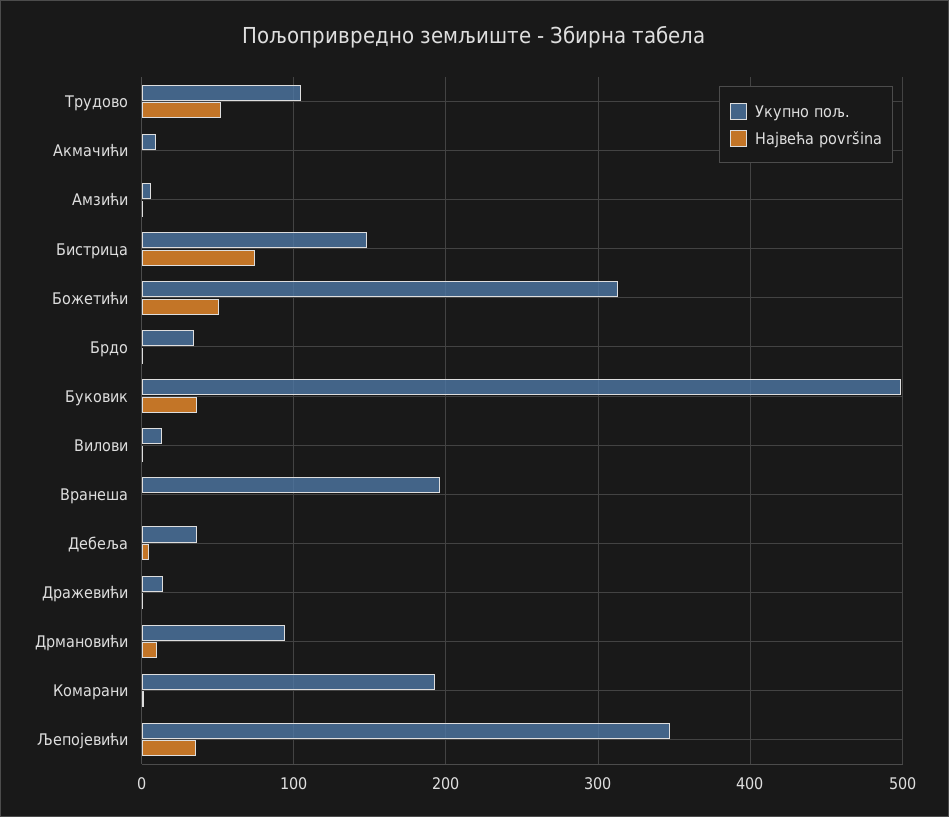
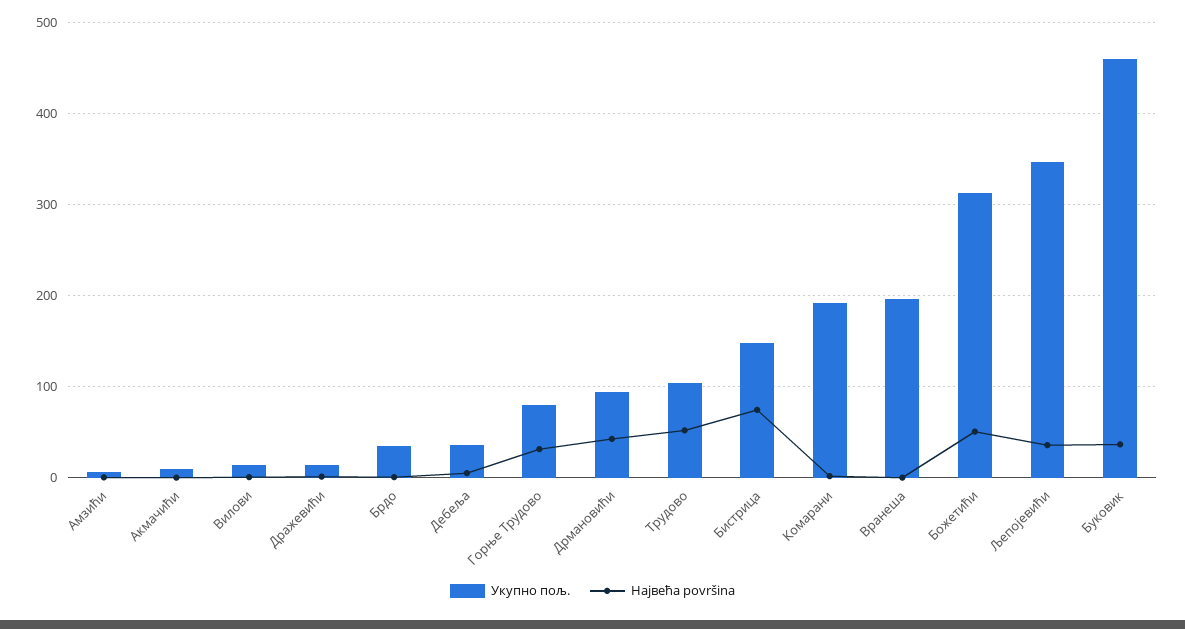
  {
    "Укупно пољ.": {
      "Трудово": 100,
      "Акмачићи": 10,
      "Амзићи": 10,
      "Бистрица": 150,
      "Божетићи": 310,
      "Брдо": 30,
-     "Буковик": 500,
+     "Буковик": 460,
      "Вилови": 10,
      "Вранеша": 200,
      "Дебеља": 40,
      "Дражевићи": 10,
      "Дрмановићи": 90,
      "Комарани": 190,
-     "Љепојевићи": 350
+     "Љепојевићи": 350,
+     "Горње Трудово": 80
    },
    "Највећа površina": {
      "Трудово": 50,
      "Акмачићи": 0,
      "Амзићи": 0,
      "Бистрица": 70,
      "Божетићи": 50,
      "Брдо": 0,
      "Буковик": 40,
      "Вилови": 0,
      "Вранеша": 0,
      "Дебеља": 0,
      "Дражевићи": 0,
-     "Дрмановићи": 10,
+     "Дрмановићи": 40,
      "Комарани": 0,
-     "Љепојевићи": 40
+     "Љепојевићи": 40,
+     "Горње Трудово": 30
    }
  }

